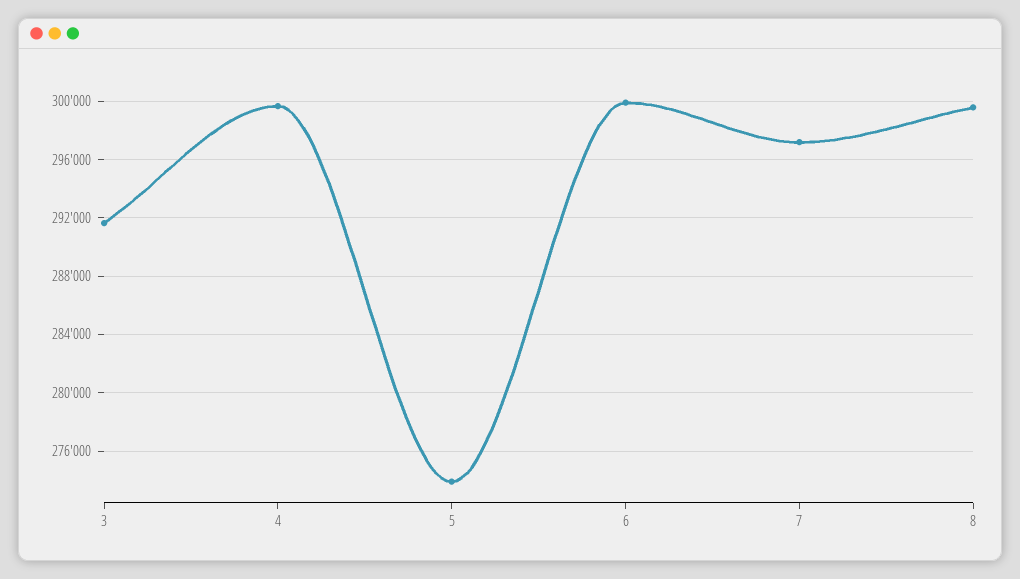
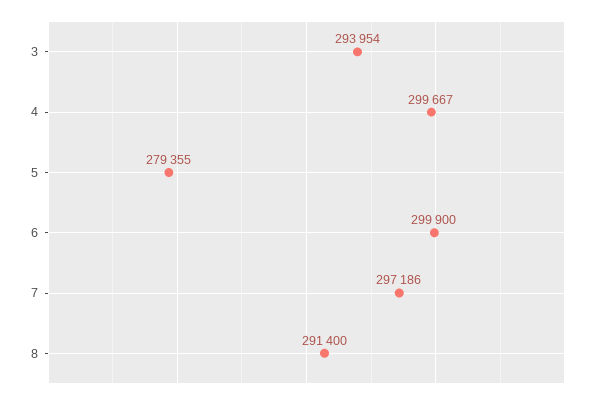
  {
-   "3": 291500,
+   "3": 293954,
    "4": 299667,
-   "5": 274000,
+   "5": 279355,
    "6": 299900,
    "7": 297186,
-   "8": 299500
+   "8": 291400
  }

